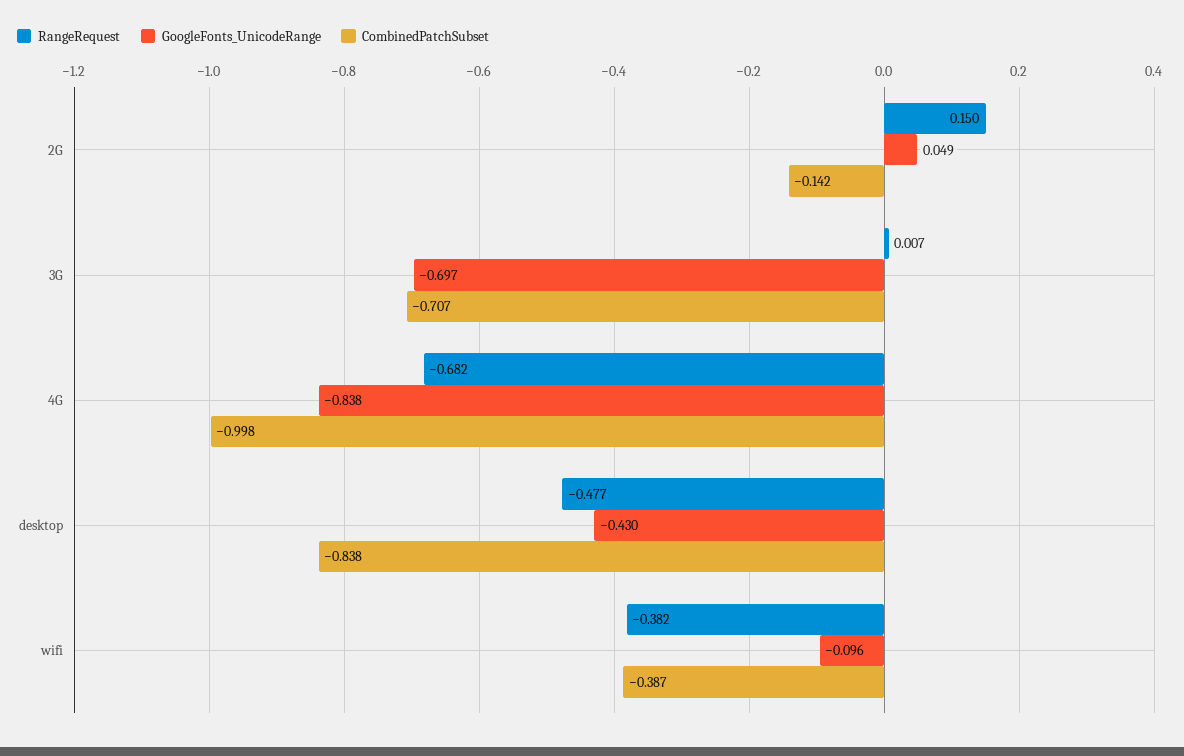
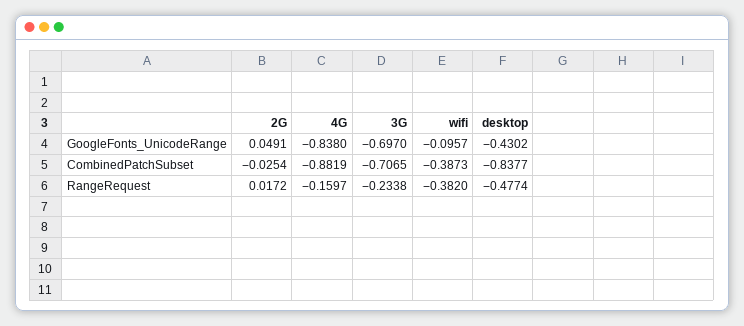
  {
    "RangeRequest": {
-     "2G": 0.15,
+     "2G": 0.0172,
-     "3G": 0.007,
+     "3G": -0.2338,
-     "4G": -0.682,
+     "4G": -0.1597,
      "desktop": -0.4774,
      "wifi": -0.382
    },
    "GoogleFonts_UnicodeRange": {
      "2G": 0.0491,
      "3G": -0.697,
      "4G": -0.838,
      "desktop": -0.4302,
      "wifi": -0.0957
    },
    "CombinedPatchSubset": {
-     "2G": -0.142,
+     "2G": -0.0254,
      "3G": -0.7065,
-     "4G": -0.998,
+     "4G": -0.8819,
      "desktop": -0.8377,
      "wifi": -0.3873
    }
  }

